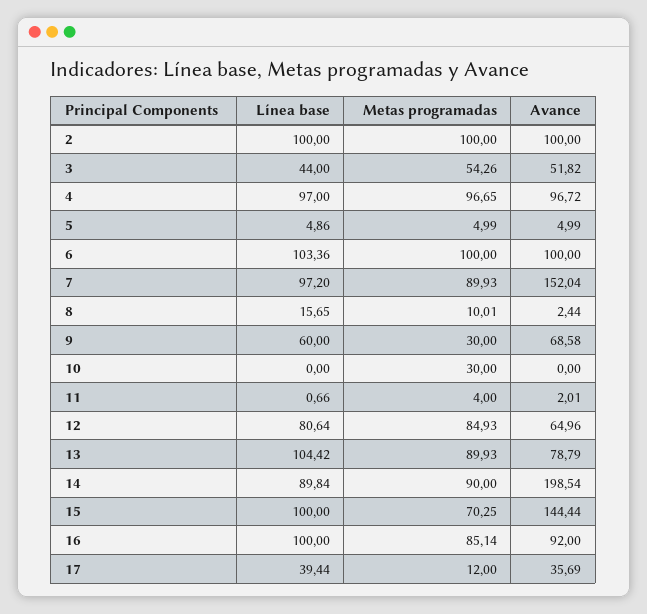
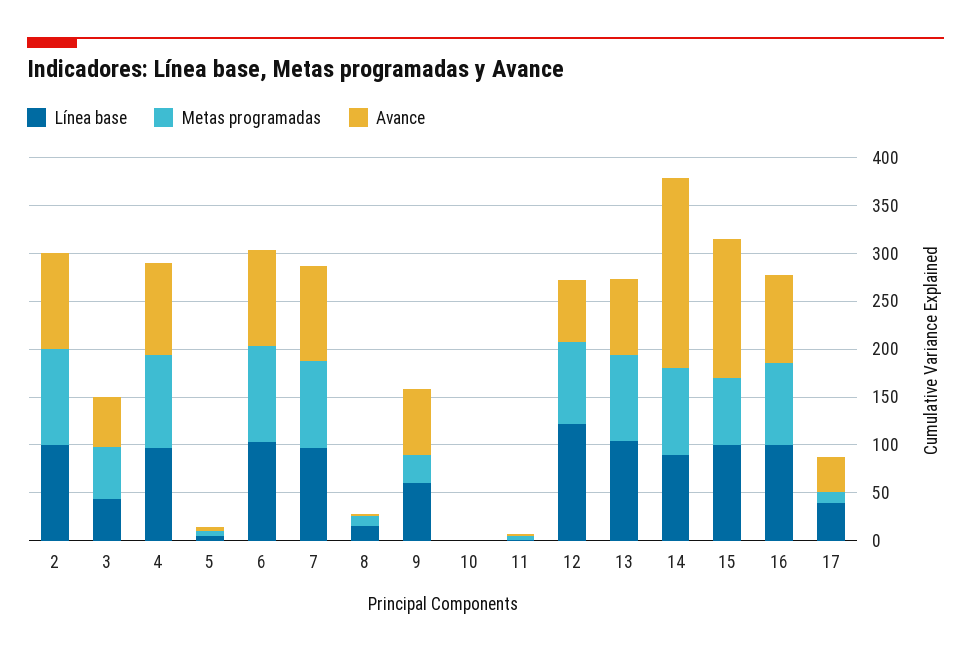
  {
    "Línea base": {
      "2": 100,
      "3": 44,
      "4": 97,
      "5": 4.86,
      "6": 103.36,
      "7": 97.2,
      "8": 15.65,
      "9": 60,
      "10": 0,
      "11": 0.66,
-     "12": 80.64,
+     "12": 120,
      "13": 104.42,
      "14": 89.84,
      "15": 100,
      "16": 100,
      "17": 39.44
    },
    "Metas programadas": {
      "2": 100,
      "3": 54.26,
      "4": 96.65,
      "5": 4.99,
      "6": 100,
      "7": 89.93,
      "8": 10.01,
      "9": 30,
-     "10": 30,
+     "10": 0,
      "11": 4,
      "12": 84.93,
      "13": 89.93,
      "14": 90,
      "15": 70.25,
      "16": 85.14,
      "17": 12
    },
    "Avance": {
      "2": 100,
      "3": 51.82,
      "4": 96.72,
      "5": 4.99,
      "6": 100,
-     "7": 152.04,
+     "7": 100,
      "8": 2.44,
      "9": 68.58,
      "10": 0,
      "11": 2.01,
      "12": 64.96,
      "13": 78.79,
      "14": 198.54,
      "15": 144.44,
      "16": 92,
      "17": 35.69
    }
  }

